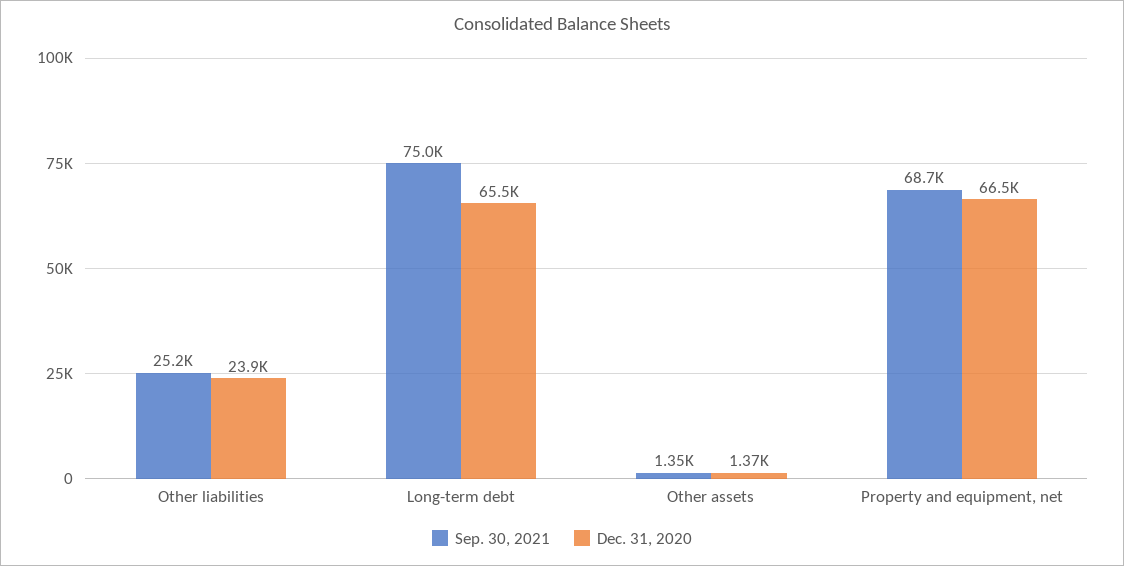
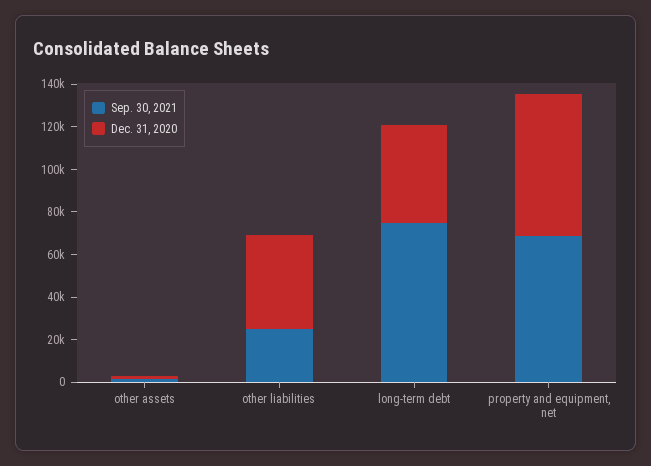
  {
    "Sep. 30, 2021": {
      "Other liabilities": 25200,
      "Long-term debt": 75000,
      "Other assets": 1350,
      "Property and equipment, net": 68700
    },
    "Dec. 31, 2020": {
-     "Other liabilities": 23900,
+     "Other liabilities": 45000,
-     "Long-term debt": 65500,
+     "Long-term debt": 45000,
      "Other assets": 1370,
      "Property and equipment, net": 66500
    }
  }

